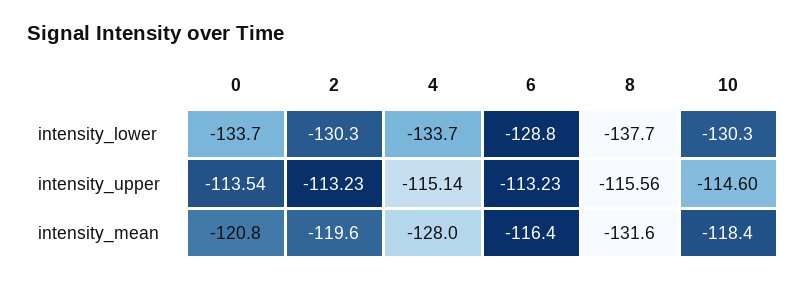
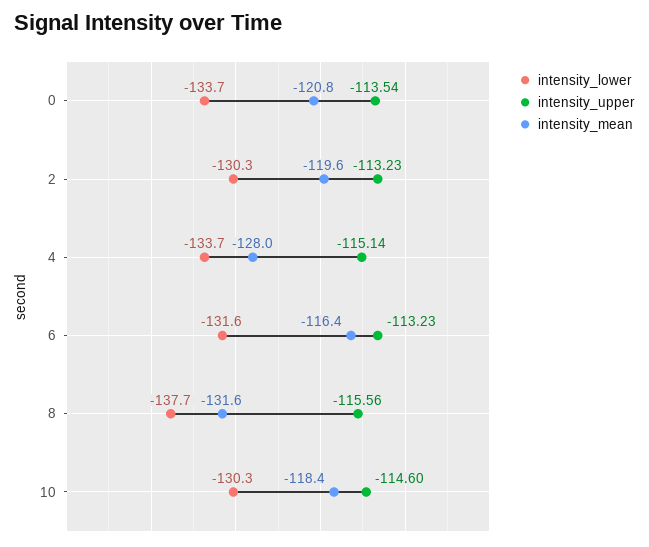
  {
    "intensity_lower": {
      "0": -133.7,
      "2": -130.3,
      "4": -133.7,
-     "6": -128.8,
+     "6": -131.6,
      "8": -137.7,
      "10": -130.3
    },
    "intensity_upper": {
      "0": -113.54,
      "2": -113.23,
      "4": -115.14,
      "6": -113.23,
      "8": -115.56,
      "10": -114.6
    },
    "intensity_mean": {
      "0": -120.8,
      "2": -119.6,
      "4": -128,
      "6": -116.4,
      "8": -131.6,
      "10": -118.4
    }
  }

